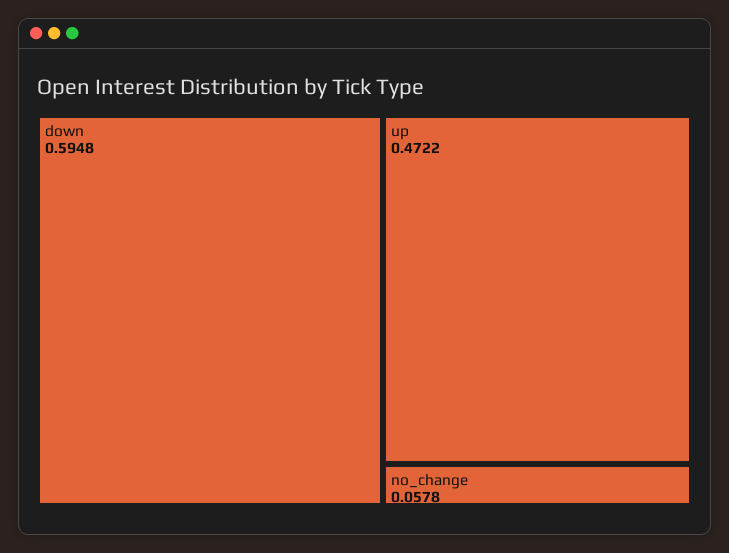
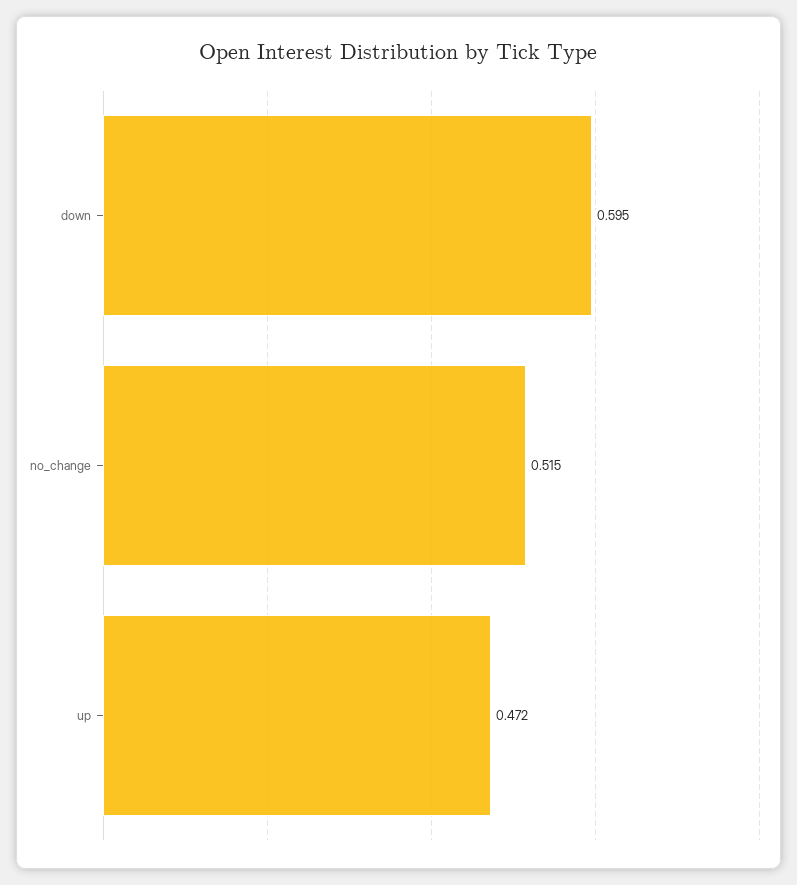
  {
    "down": 0.5948,
    "up": 0.4722,
-   "no_change": 0.0578
+   "no_change": 0.515
  }

